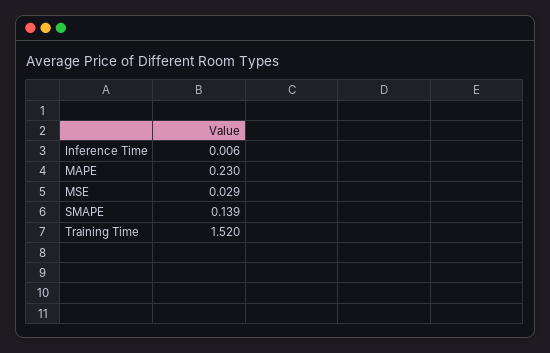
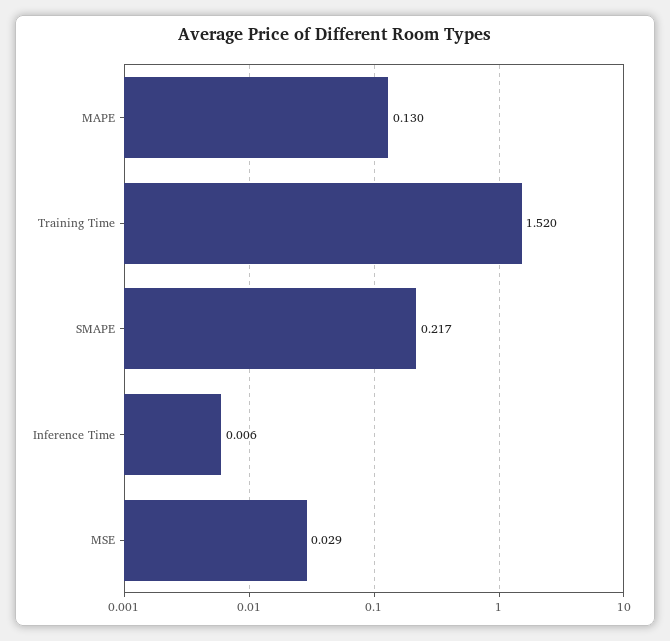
  {
    "Inference Time": 0.006,
-   "MAPE": 0.23,
+   "MAPE": 0.13,
    "MSE": 0.029,
-   "SMAPE": 0.139,
+   "SMAPE": 0.217,
    "Training Time": 1.52
  }

